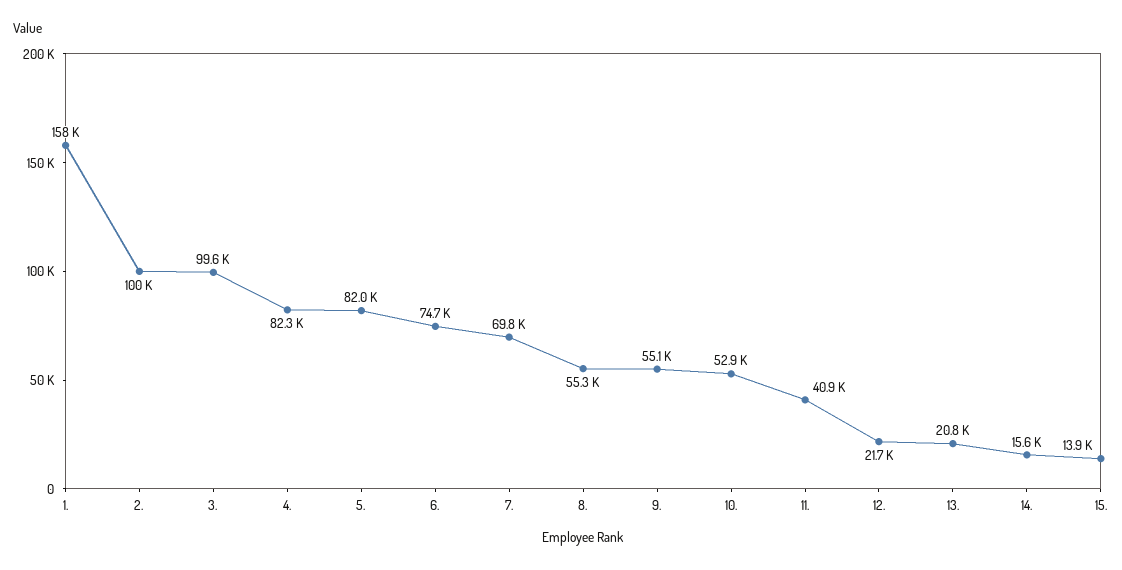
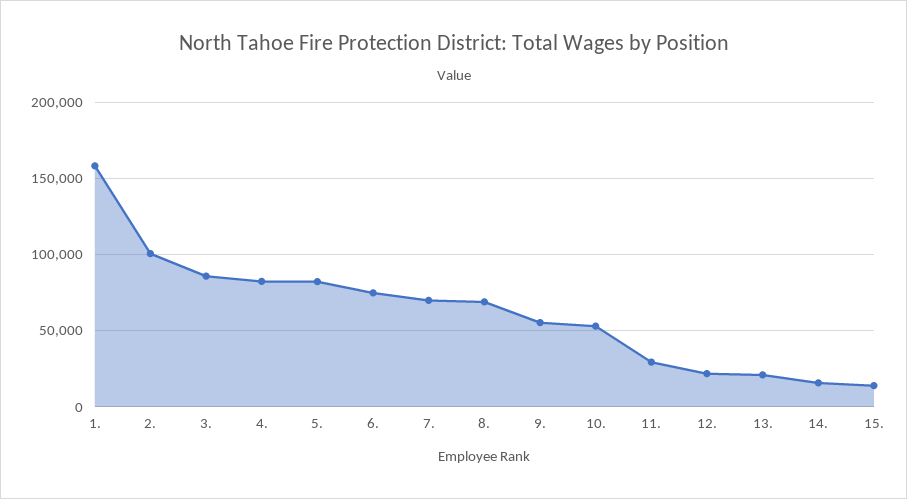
  {
    "1.": 158000,
    "2.": 100000,
-   "3.": 99600,
+   "3.": 85000,
    "4.": 82300,
    "5.": 82000,
    "6.": 74700,
    "7.": 69800,
-   "8.": 55300,
+   "8.": 70000,
    "9.": 55100,
    "10.": 52900,
-   "11.": 40900,
+   "11.": 30000,
    "12.": 21700,
    "13.": 20800,
    "14.": 15600,
    "15.": 13900
  }

